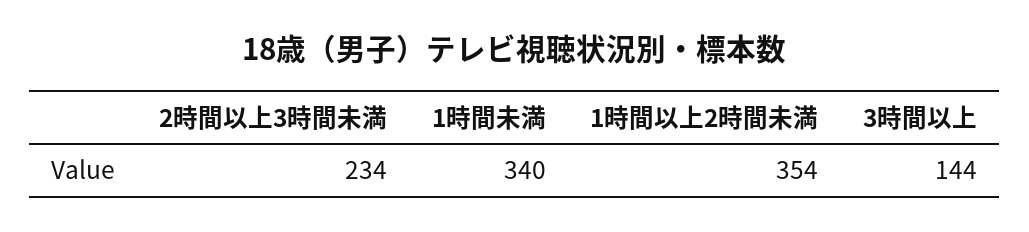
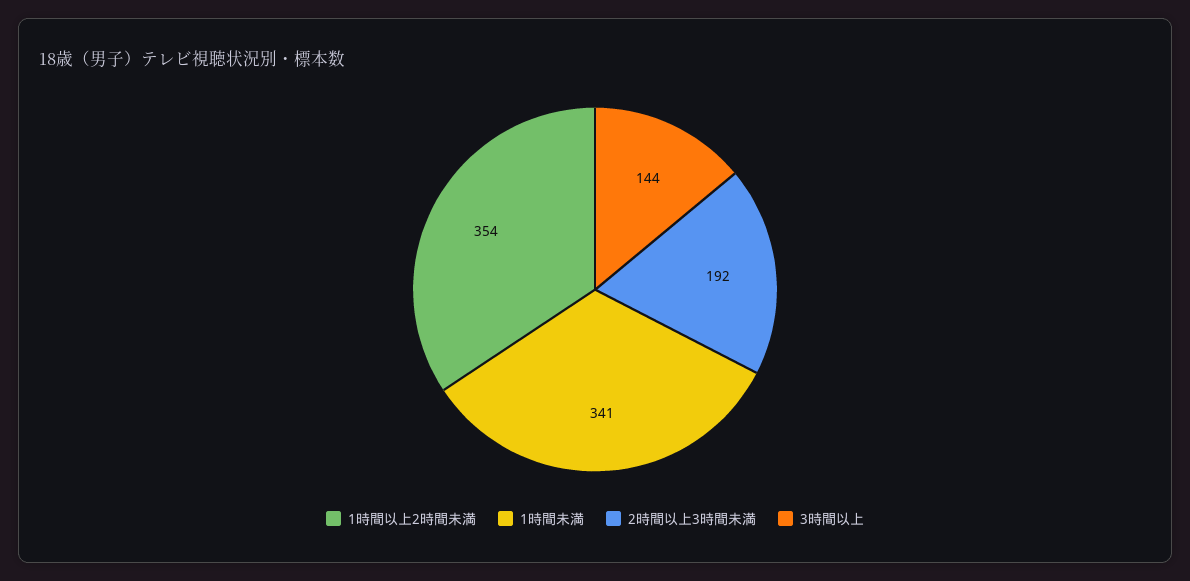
  {
-   "2時間以上3時間未満": 234,
+   "2時間以上3時間未満": 192,
-   "1時間未満": 340,
+   "1時間未満": 341,
    "1時間以上2時間未満": 354,
    "3時間以上": 144
  }

